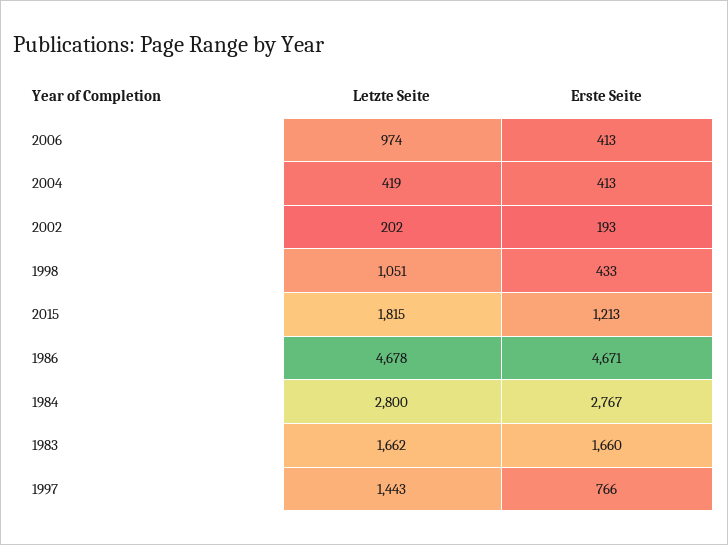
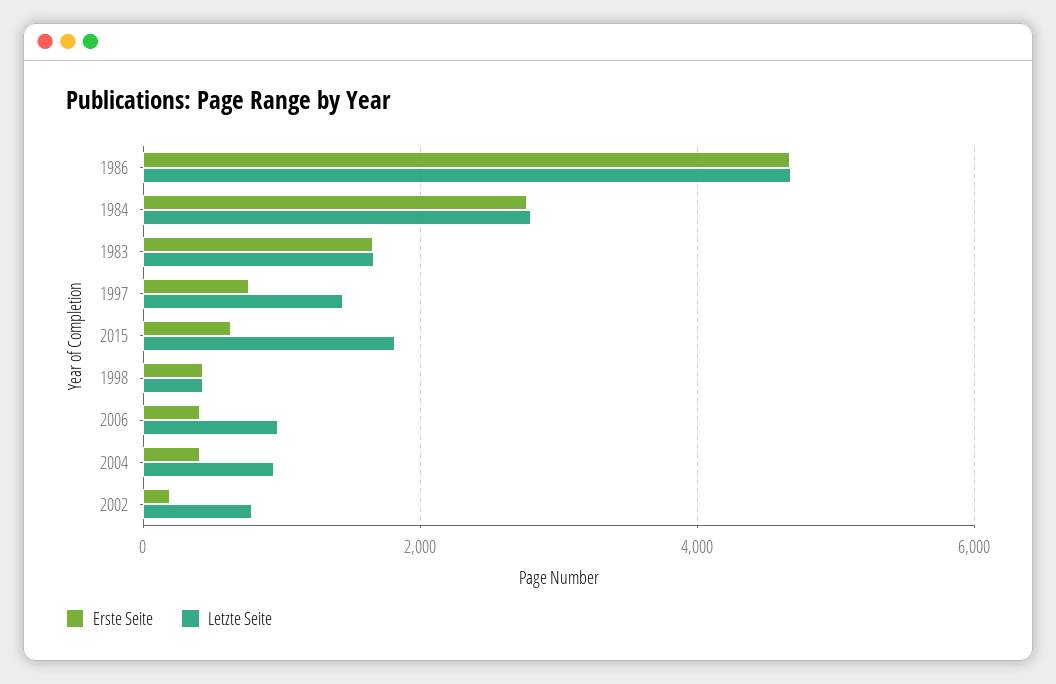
  {
    "Letzte Seite": {
      "2006": 974,
-     "2004": 419,
+     "2004": 1000,
-     "2002": 202,
+     "2002": 800,
-     "1998": 1051,
+     "1998": 400,
      "2015": 1815,
      "1986": 4678,
      "1984": 2800,
      "1983": 1662,
      "1997": 1443
    },
    "Erste Seite": {
      "2006": 413,
      "2004": 413,
      "2002": 193,
      "1998": 433,
-     "2015": 1213,
+     "2015": 600,
      "1986": 4671,
      "1984": 2767,
      "1983": 1660,
      "1997": 766
    }
  }

